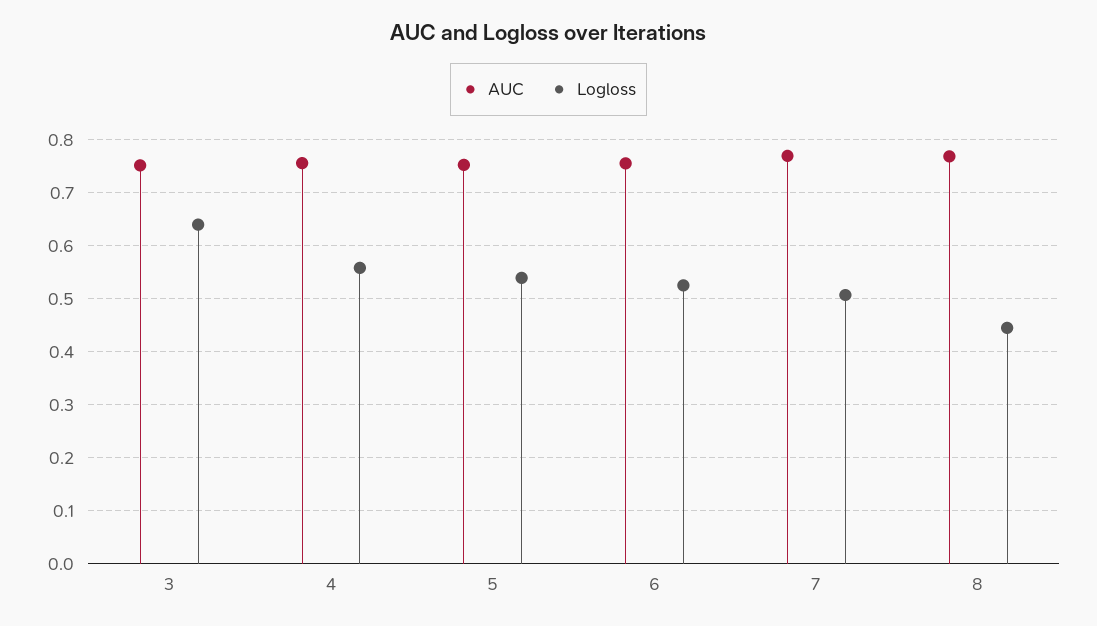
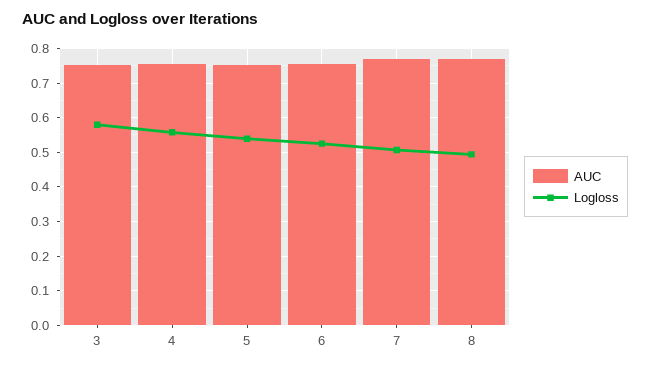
  {
    "AUC": {
      "3": 0.76,
      "4": 0.76,
      "5": 0.76,
      "6": 0.76,
      "7": 0.76,
      "8": 0.76
    },
    "Logloss": {
-     "3": 0.64,
+     "3": 0.58,
      "4": 0.56,
      "5": 0.54,
      "6": 0.52,
      "7": 0.5,
-     "8": 0.44
+     "8": 0.5
    }
  }

